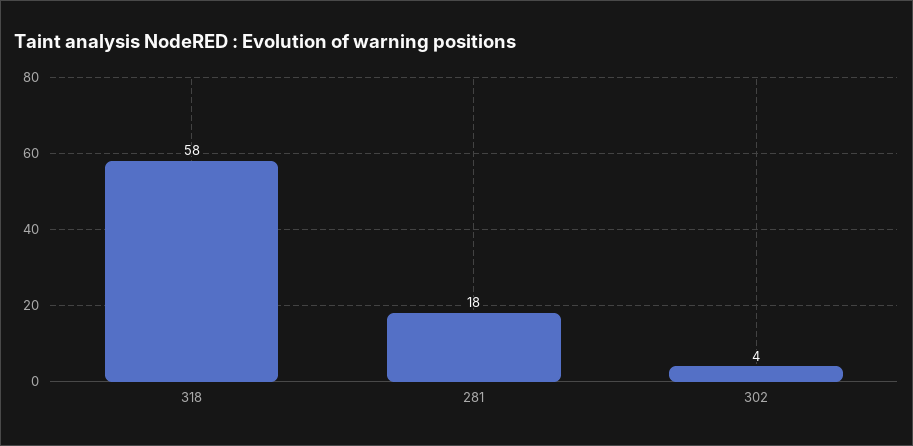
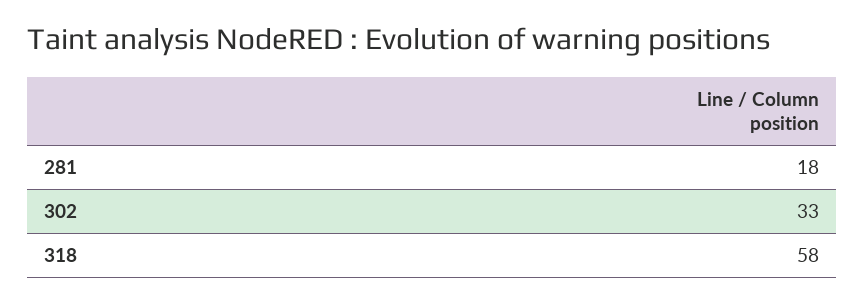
  {
    "318": 58,
    "281": 18,
-   "302": 4
+   "302": 33
  }

